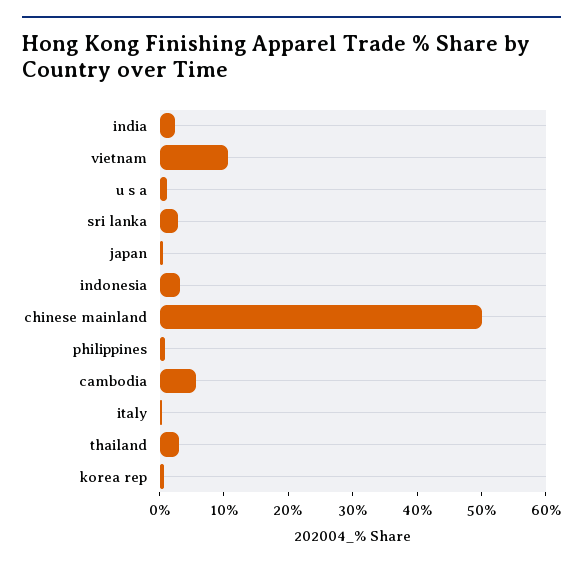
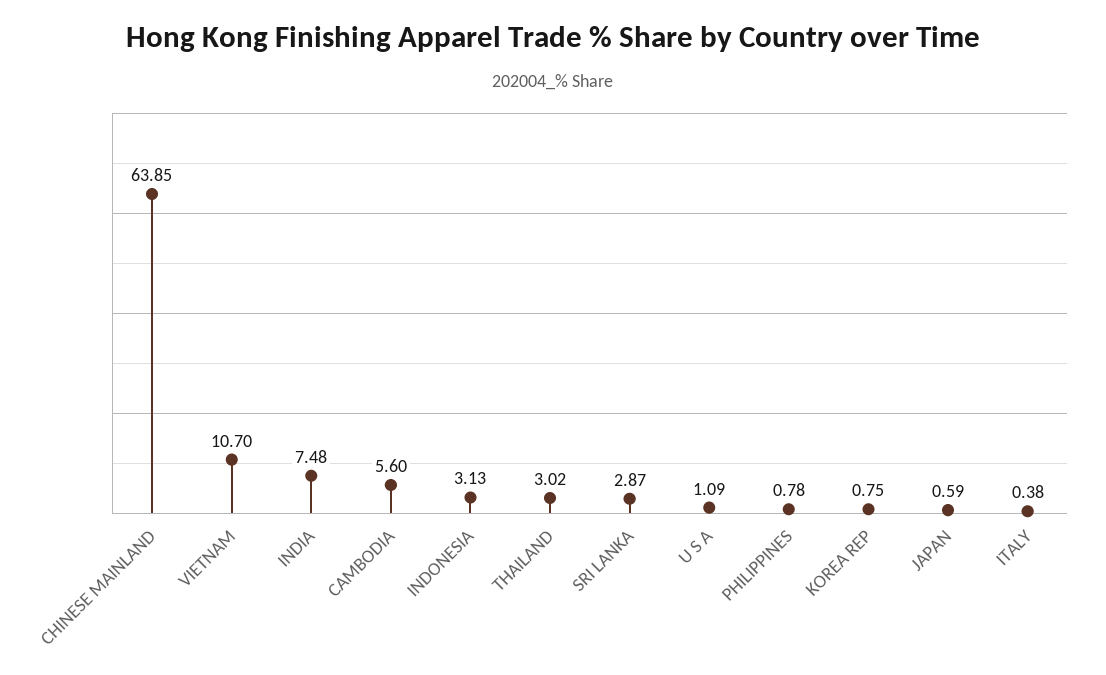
  {
-   "india": 2,
+   "india": 7.48,
    "vietnam": 10.7,
    "u s a": 1.09,
    "sri lanka": 2.87,
    "japan": 0.59,
    "indonesia": 3.13,
-   "chinese mainland": 50,
+   "chinese mainland": 63.85,
    "philippines": 0.78,
    "cambodia": 5.6,
    "italy": 0.38,
    "thailand": 3.02,
    "korea rep": 0.75
  }

